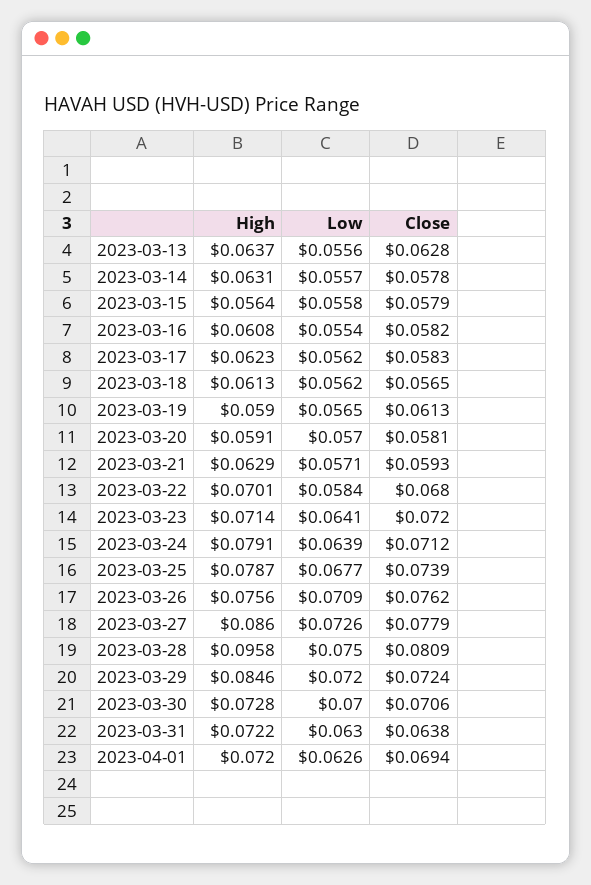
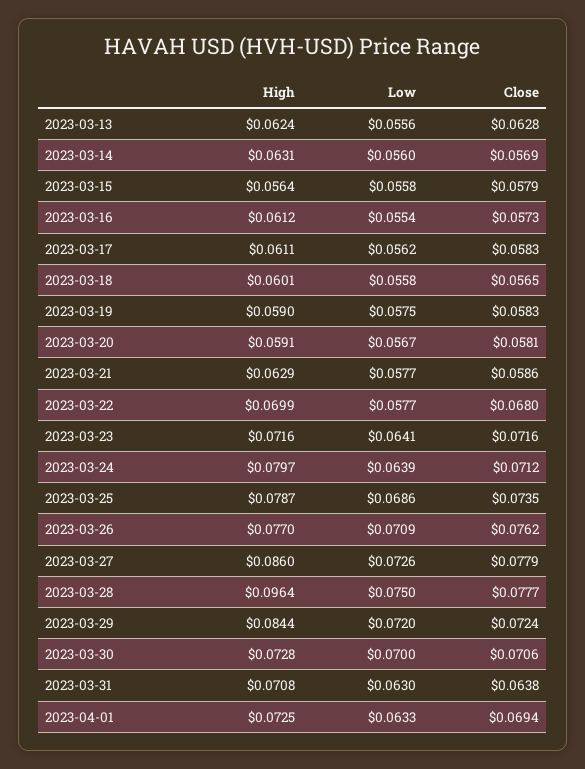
  {
    "High": {
-     "2023-03-13": 0.0637,
+     "2023-03-13": 0.0624,
      "2023-03-14": 0.0631,
      "2023-03-15": 0.0564,
-     "2023-03-16": 0.0608,
+     "2023-03-16": 0.0612,
-     "2023-03-17": 0.0623,
+     "2023-03-17": 0.0611,
-     "2023-03-18": 0.0613,
+     "2023-03-18": 0.0601,
      "2023-03-19": 0.059,
      "2023-03-20": 0.0591,
      "2023-03-21": 0.0629,
-     "2023-03-22": 0.0701,
+     "2023-03-22": 0.0699,
-     "2023-03-23": 0.0714,
+     "2023-03-23": 0.0716,
-     "2023-03-24": 0.0791,
+     "2023-03-24": 0.0797,
      "2023-03-25": 0.0787,
-     "2023-03-26": 0.0756,
+     "2023-03-26": 0.077,
      "2023-03-27": 0.086,
-     "2023-03-28": 0.0958,
+     "2023-03-28": 0.0964,
-     "2023-03-29": 0.0846,
+     "2023-03-29": 0.0844,
      "2023-03-30": 0.0728,
-     "2023-03-31": 0.0722,
+     "2023-03-31": 0.0708,
-     "2023-04-01": 0.072
+     "2023-04-01": 0.0725
    },
    "Low": {
      "2023-03-13": 0.0556,
-     "2023-03-14": 0.0557,
+     "2023-03-14": 0.056,
      "2023-03-15": 0.0558,
      "2023-03-16": 0.0554,
      "2023-03-17": 0.0562,
-     "2023-03-18": 0.0562,
+     "2023-03-18": 0.0558,
-     "2023-03-19": 0.0565,
+     "2023-03-19": 0.0575,
-     "2023-03-20": 0.057,
+     "2023-03-20": 0.0567,
-     "2023-03-21": 0.0571,
+     "2023-03-21": 0.0577,
-     "2023-03-22": 0.0584,
+     "2023-03-22": 0.0577,
      "2023-03-23": 0.0641,
      "2023-03-24": 0.0639,
-     "2023-03-25": 0.0677,
+     "2023-03-25": 0.0686,
      "2023-03-26": 0.0709,
      "2023-03-27": 0.0726,
      "2023-03-28": 0.075,
      "2023-03-29": 0.072,
      "2023-03-30": 0.07,
      "2023-03-31": 0.063,
-     "2023-04-01": 0.0626
+     "2023-04-01": 0.0633
    },
    "Close": {
      "2023-03-13": 0.0628,
-     "2023-03-14": 0.0578,
+     "2023-03-14": 0.0569,
      "2023-03-15": 0.0579,
-     "2023-03-16": 0.0582,
+     "2023-03-16": 0.0573,
      "2023-03-17": 0.0583,
      "2023-03-18": 0.0565,
-     "2023-03-19": 0.0613,
+     "2023-03-19": 0.0583,
      "2023-03-20": 0.0581,
-     "2023-03-21": 0.0593,
+     "2023-03-21": 0.0586,
      "2023-03-22": 0.068,
-     "2023-03-23": 0.072,
+     "2023-03-23": 0.0716,
      "2023-03-24": 0.0712,
-     "2023-03-25": 0.0739,
+     "2023-03-25": 0.0735,
      "2023-03-26": 0.0762,
      "2023-03-27": 0.0779,
-     "2023-03-28": 0.0809,
+     "2023-03-28": 0.0777,
      "2023-03-29": 0.0724,
      "2023-03-30": 0.0706,
      "2023-03-31": 0.0638,
      "2023-04-01": 0.0694
    }
  }

